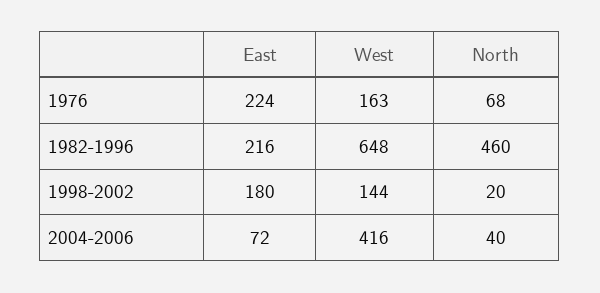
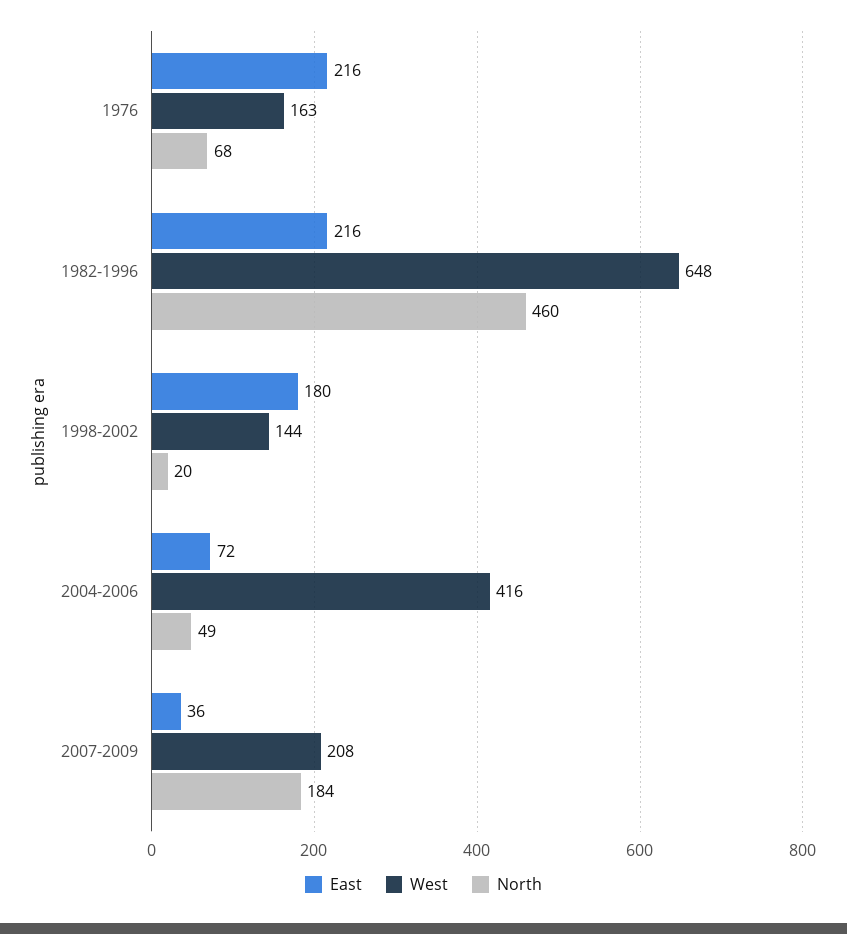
  {
    "East": {
-     "1976": 224,
+     "1976": 216,
      "1982-1996": 216,
      "1998-2002": 180,
-     "2004-2006": 72
+     "2004-2006": 72,
+     "2007-2009": 36
    },
    "West": {
      "1976": 163,
      "1982-1996": 648,
      "1998-2002": 144,
-     "2004-2006": 416
+     "2004-2006": 416,
+     "2007-2009": 208
    },
    "North": {
      "1976": 68,
      "1982-1996": 460,
      "1998-2002": 20,
-     "2004-2006": 40
+     "2004-2006": 49,
+     "2007-2009": 184
    }
  }

